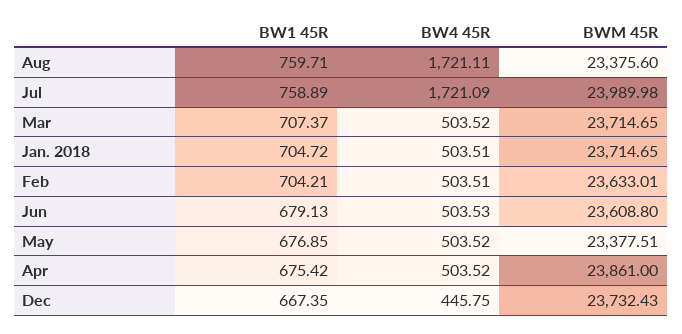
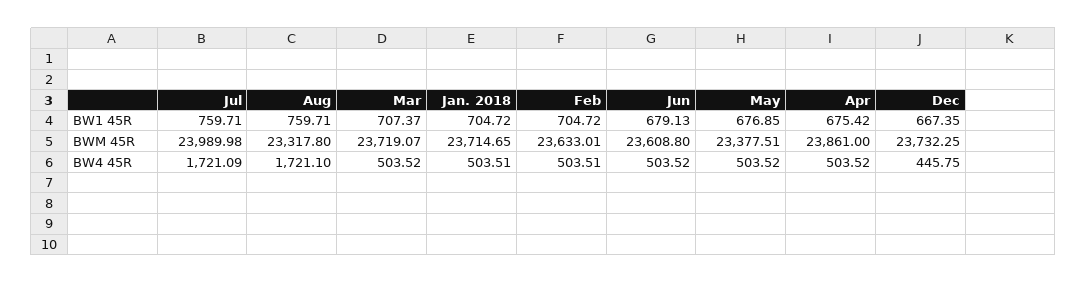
  {
    "BW1 45R": {
      "Aug": 759.71,
-     "Jul": 758.89,
+     "Jul": 759.71,
      "Mar": 707.37,
      "Jan. 2018": 704.72,
-     "Feb": 704.21,
+     "Feb": 704.72,
      "Jun": 679.13,
      "May": 676.85,
      "Apr": 675.42,
      "Dec": 667.35
    },
    "BW4 45R": {
-     "Aug": 1721.11,
+     "Aug": 1721.1,
      "Jul": 1721.09,
      "Mar": 503.52,
      "Jan. 2018": 503.51,
      "Feb": 503.51,
-     "Jun": 503.53,
+     "Jun": 503.52,
      "May": 503.52,
      "Apr": 503.52,
      "Dec": 445.75
    },
    "BWM 45R": {
-     "Aug": 23375.6,
+     "Aug": 23317.8,
      "Jul": 23989.98,
-     "Mar": 23714.65,
+     "Mar": 23719.07,
      "Jan. 2018": 23714.65,
      "Feb": 23633.01,
      "Jun": 23608.8,
      "May": 23377.51,
      "Apr": 23861,
-     "Dec": 23732.43
+     "Dec": 23732.25
    }
  }

